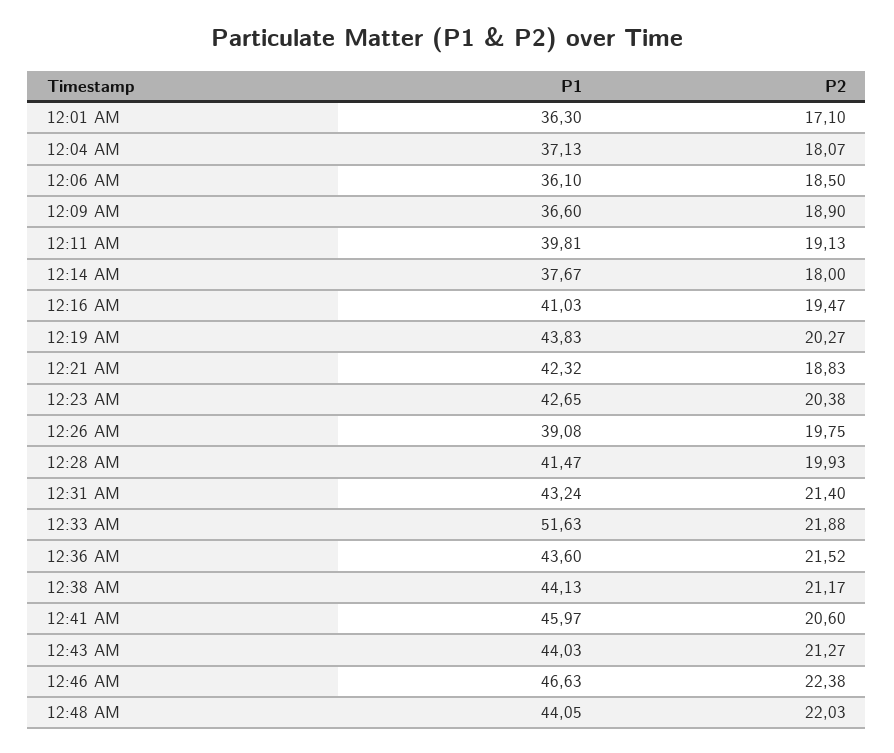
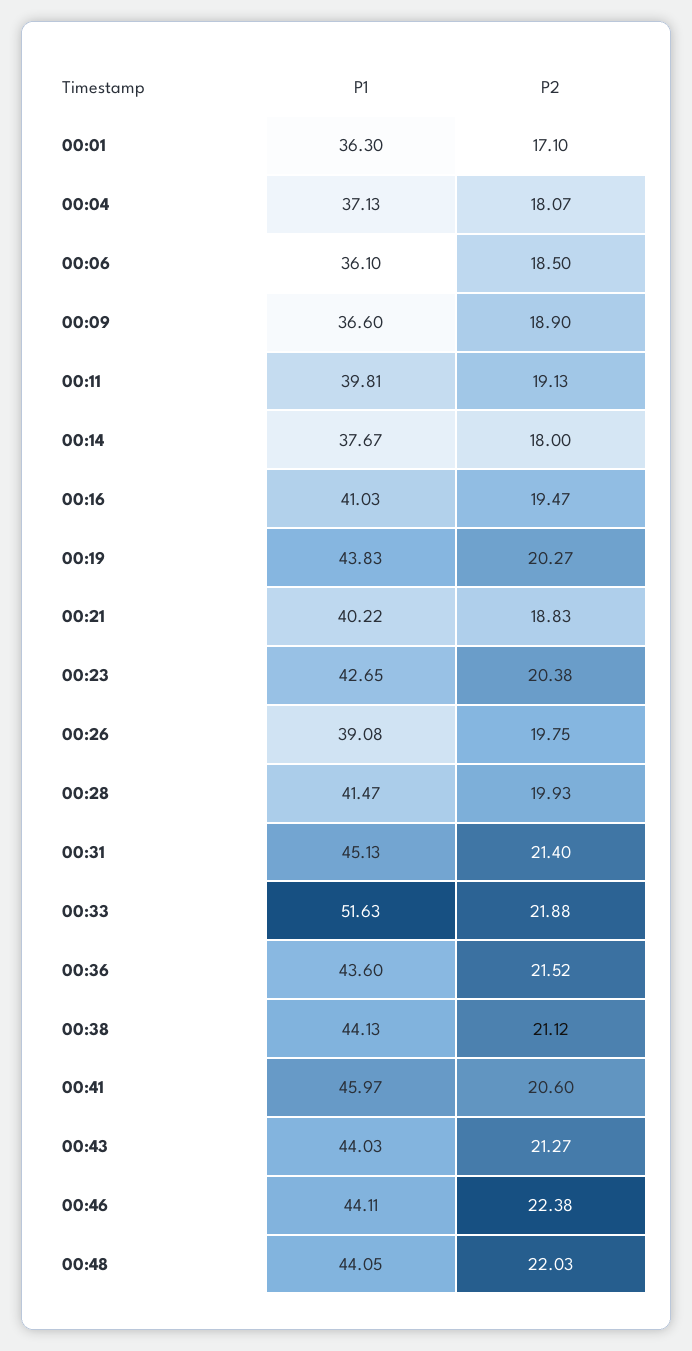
  {
    "P1": {
      "12:01 AM": 36.3,
      "12:04 AM": 37.13,
      "12:06 AM": 36.1,
      "12:09 AM": 36.6,
      "12:11 AM": 39.81,
      "12:14 AM": 37.67,
      "12:16 AM": 41.03,
      "12:19 AM": 43.83,
-     "12:21 AM": 42.32,
+     "12:21 AM": 40.22,
      "12:23 AM": 42.65,
      "12:26 AM": 39.08,
      "12:28 AM": 41.47,
-     "12:31 AM": 43.24,
+     "12:31 AM": 45.13,
      "12:33 AM": 51.63,
      "12:36 AM": 43.6,
      "12:38 AM": 44.13,
      "12:41 AM": 45.97,
      "12:43 AM": 44.03,
-     "12:46 AM": 46.63,
+     "12:46 AM": 44.11,
      "12:48 AM": 44.05
    },
    "P2": {
      "12:01 AM": 17.1,
      "12:04 AM": 18.07,
      "12:06 AM": 18.5,
      "12:09 AM": 18.9,
      "12:11 AM": 19.13,
      "12:14 AM": 18,
      "12:16 AM": 19.47,
      "12:19 AM": 20.27,
      "12:21 AM": 18.83,
      "12:23 AM": 20.38,
      "12:26 AM": 19.75,
      "12:28 AM": 19.93,
      "12:31 AM": 21.4,
      "12:33 AM": 21.88,
      "12:36 AM": 21.52,
-     "12:38 AM": 21.17,
+     "12:38 AM": 21.12,
      "12:41 AM": 20.6,
      "12:43 AM": 21.27,
      "12:46 AM": 22.38,
      "12:48 AM": 22.03
    }
  }

